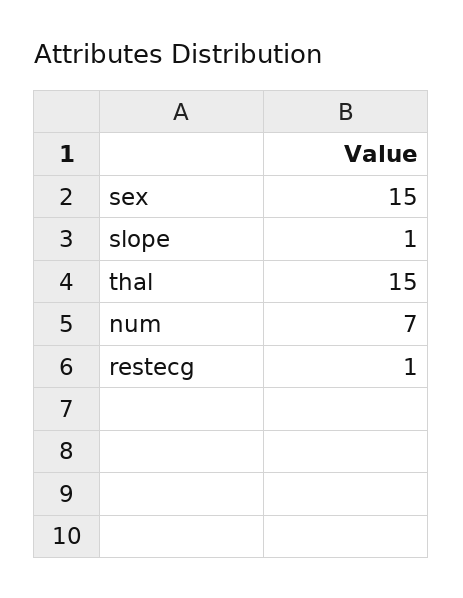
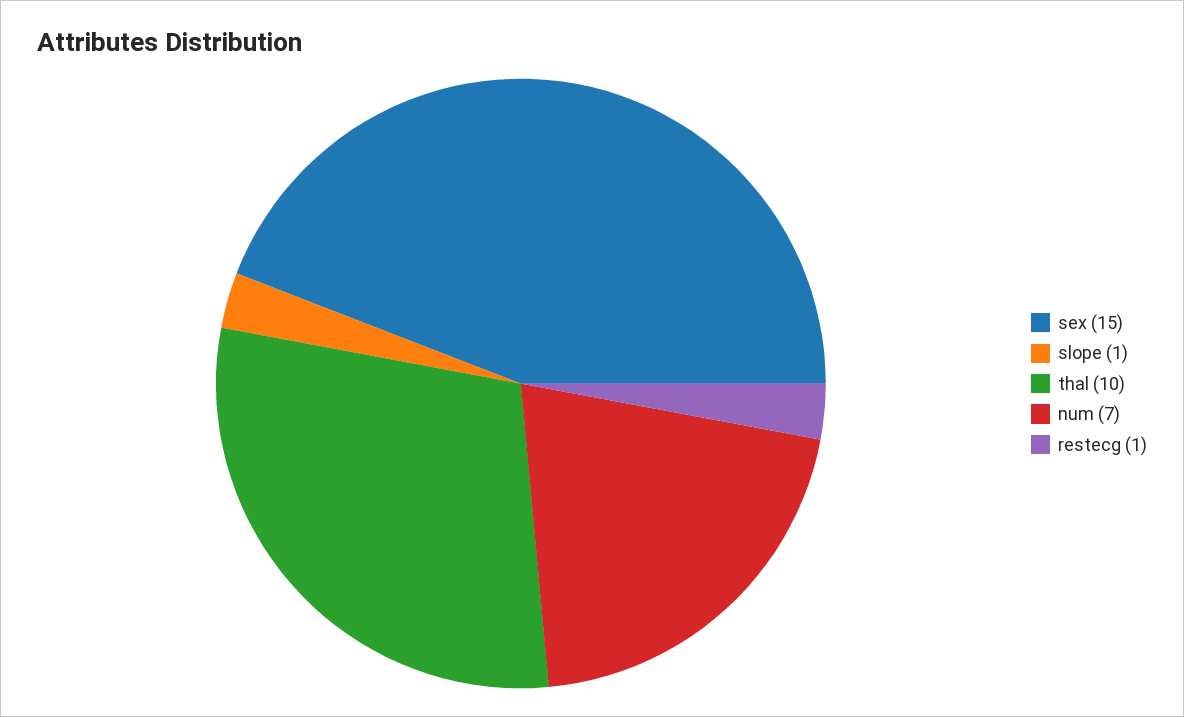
  {
    "sex": 15,
    "slope": 1,
-   "thal": 15,
+   "thal": 10,
    "num": 7,
    "restecg": 1
  }

